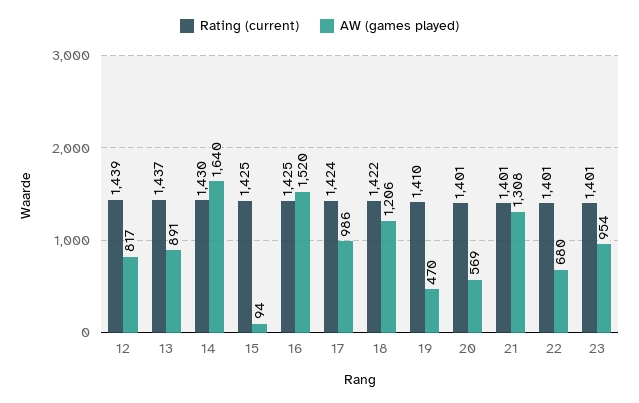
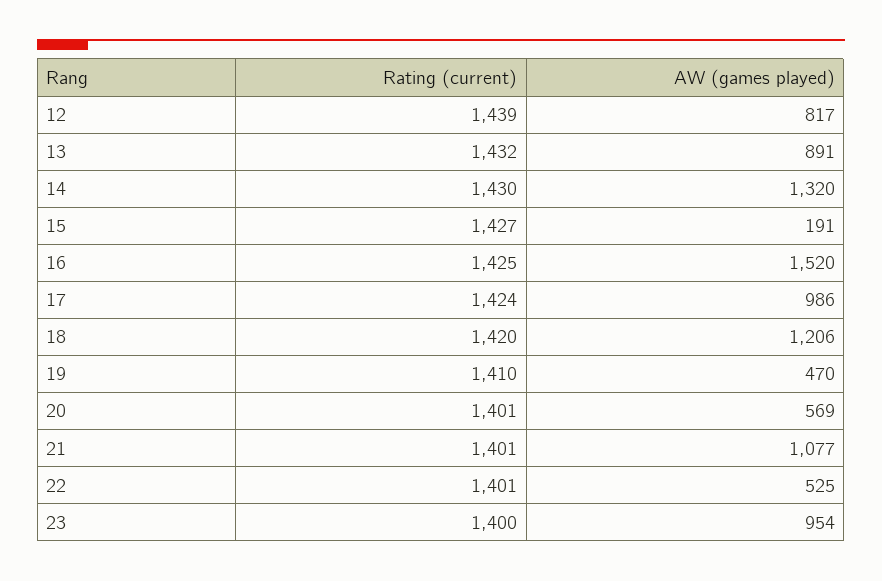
  {
    "Rating (current)": {
      "12": 1439,
-     "13": 1437,
+     "13": 1432,
      "14": 1430,
-     "15": 1425,
+     "15": 1427,
      "16": 1425,
      "17": 1424,
-     "18": 1422,
+     "18": 1420,
      "19": 1410,
      "20": 1401,
      "21": 1401,
      "22": 1401,
-     "23": 1401
+     "23": 1400
    },
    "AW (games played)": {
      "12": 817,
      "13": 891,
-     "14": 1640,
+     "14": 1320,
-     "15": 94,
+     "15": 191,
      "16": 1520,
      "17": 986,
      "18": 1206,
      "19": 470,
      "20": 569,
-     "21": 1308,
+     "21": 1077,
-     "22": 680,
+     "22": 525,
      "23": 954
    }
  }

